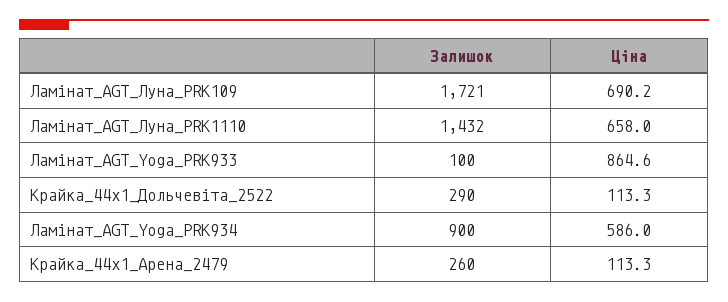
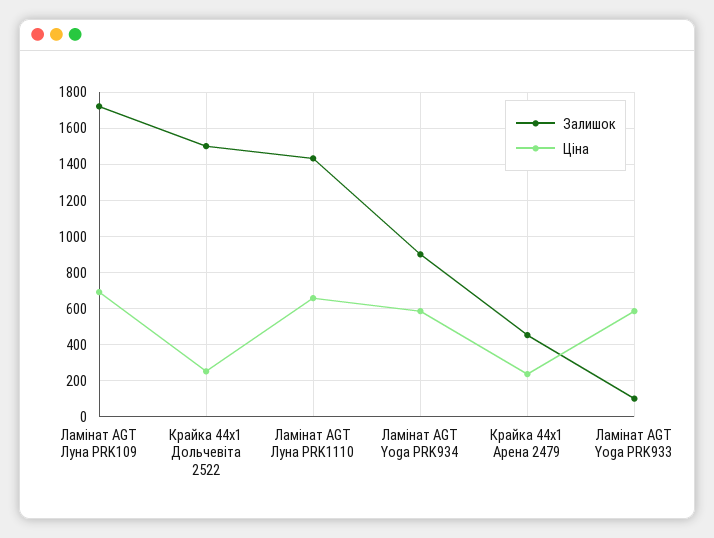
  {
    "Залишок": {
      "Ламінат_AGT_Луна_PRK109": 1721,
      "Ламінат_AGT_Луна_PRK1110": 1432,
      "Ламінат_AGT_Yoga_PRK933": 100,
-     "Крайка_44x1_Дольчевіта_2522": 290,
+     "Крайка_44x1_Дольчевіта_2522": 1500,
      "Ламінат_AGT_Yoga_PRK934": 900,
-     "Крайка_44x1_Арена_2479": 260
+     "Крайка_44x1_Арена_2479": 450
    },
    "Ціна": {
      "Ламінат_AGT_Луна_PRK109": 690.2,
      "Ламінат_AGT_Луна_PRK1110": 658,
-     "Ламінат_AGT_Yoga_PRK933": 864.6,
+     "Ламінат_AGT_Yoga_PRK933": 600,
-     "Крайка_44x1_Дольчевіта_2522": 113.3,
+     "Крайка_44x1_Дольчевіта_2522": 250,
      "Ламінат_AGT_Yoga_PRK934": 586,
-     "Крайка_44x1_Арена_2479": 113.3
+     "Крайка_44x1_Арена_2479": 250
    }
  }

